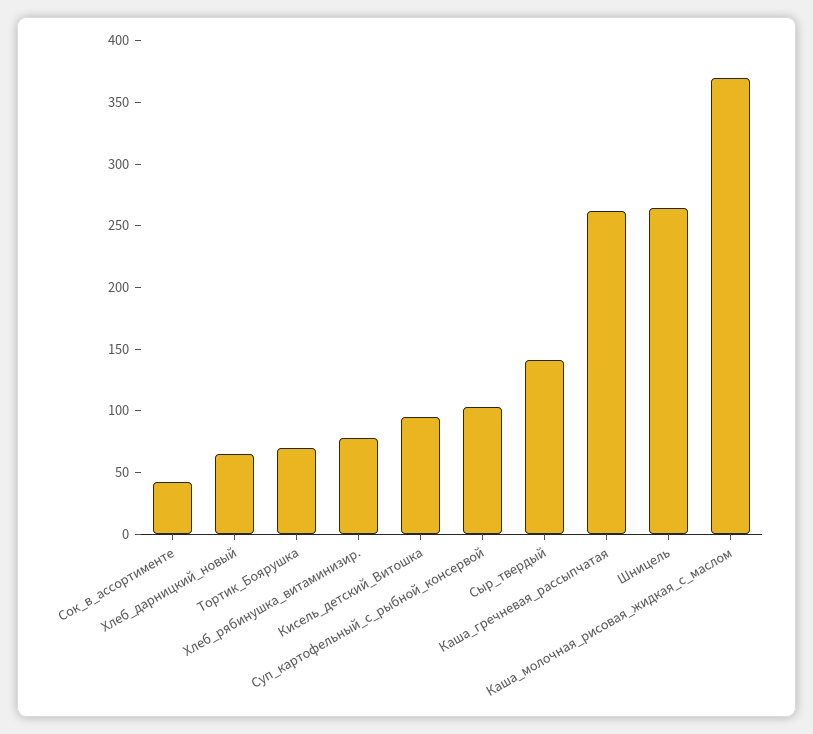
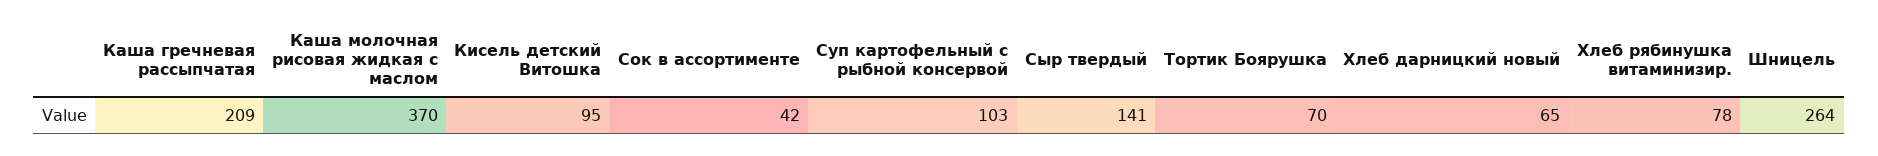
  {
    "Сок_в_ассортименте": 42,
    "Хлеб_дарницкий_новый": 65,
    "Тортик_Боярушка": 70,
    "Хлеб_рябинушка_витаминизир.": 78,
    "Кисель_детский_Витошка": 95,
    "Суп_картофельный_с_рыбной_консервой": 103,
    "Сыр_твердый": 141,
-   "Каша_гречневая_рассыпчатая": 260,
+   "Каша_гречневая_рассыпчатая": 209,
    "Шницель": 264,
    "Каша_молочная_рисовая_жидкая_с_маслом": 370
  }

